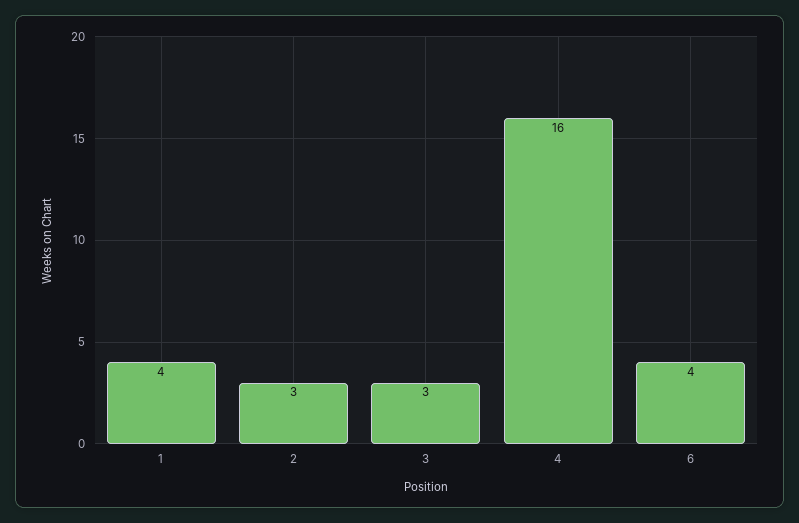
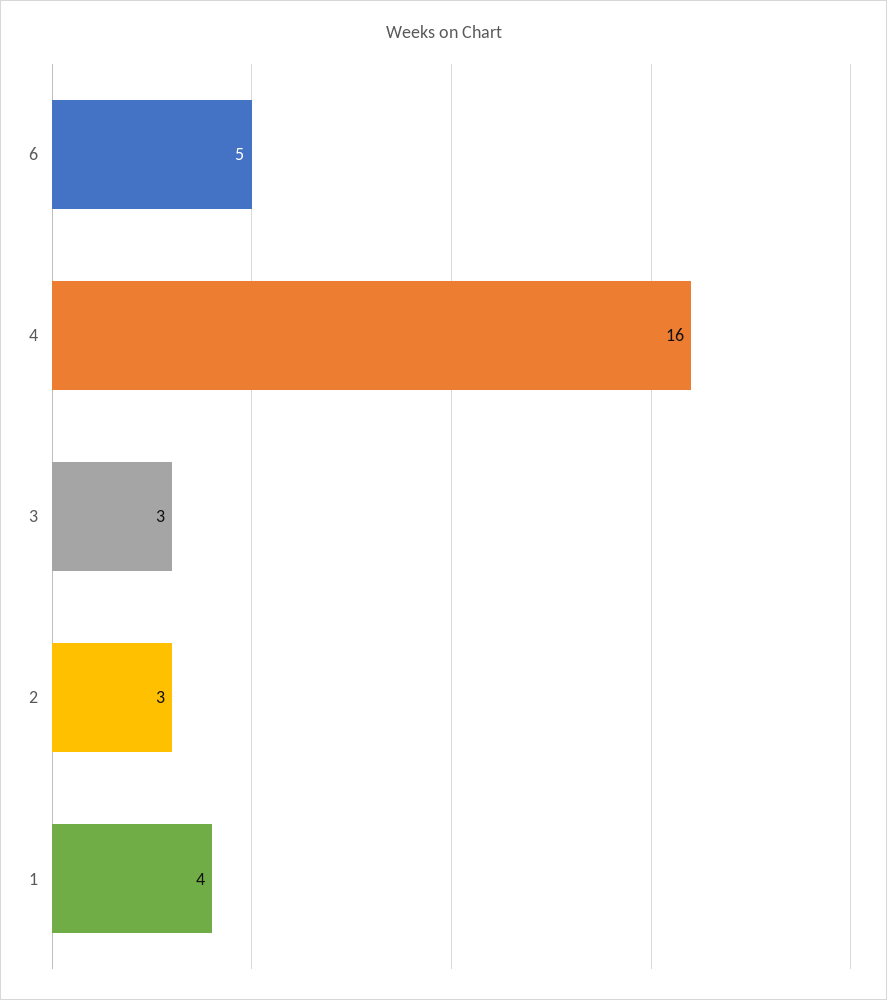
  {
    "1": 4,
    "2": 3,
    "3": 3,
    "4": 16,
-   "6": 4
+   "6": 5
  }

